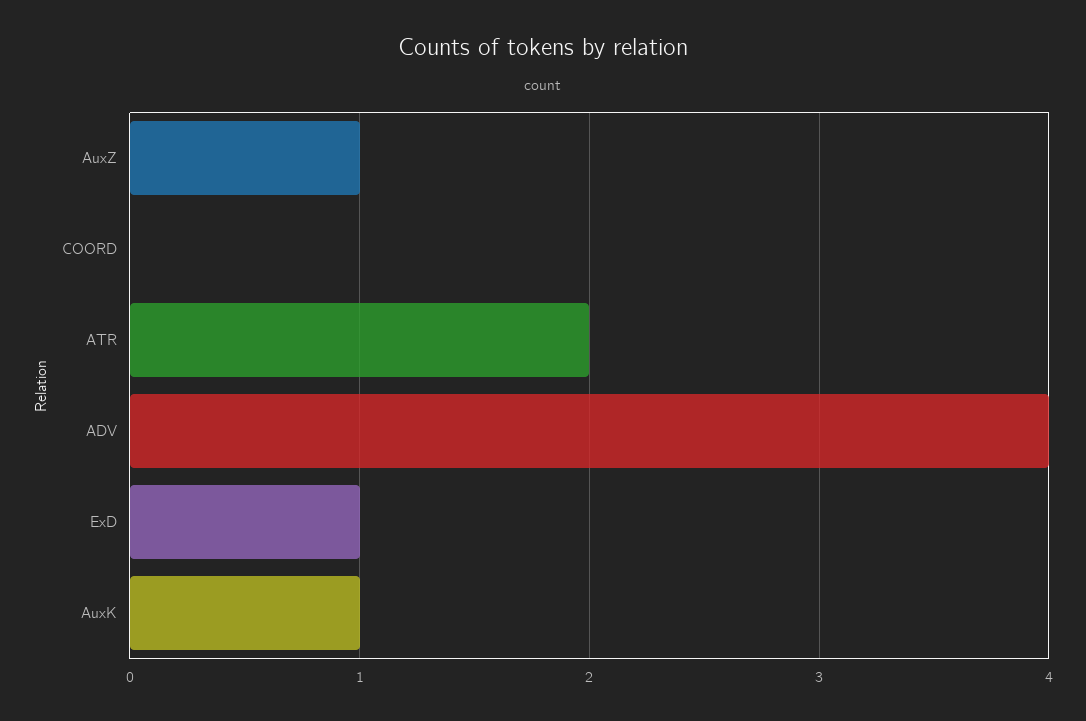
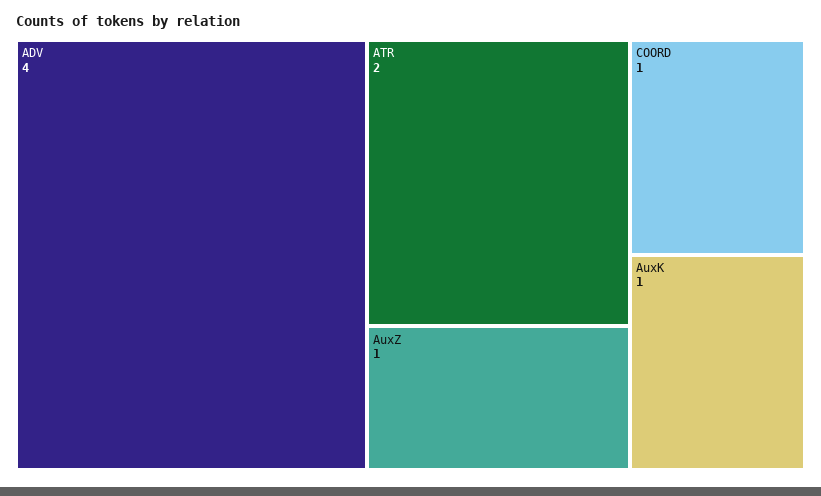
  {
    "AuxZ": 1,
-   "COORD": 0,
+   "COORD": 1,
    "ATR": 2,
    "ADV": 4,
-   "ExD": 1,
    "AuxK": 1
  }

